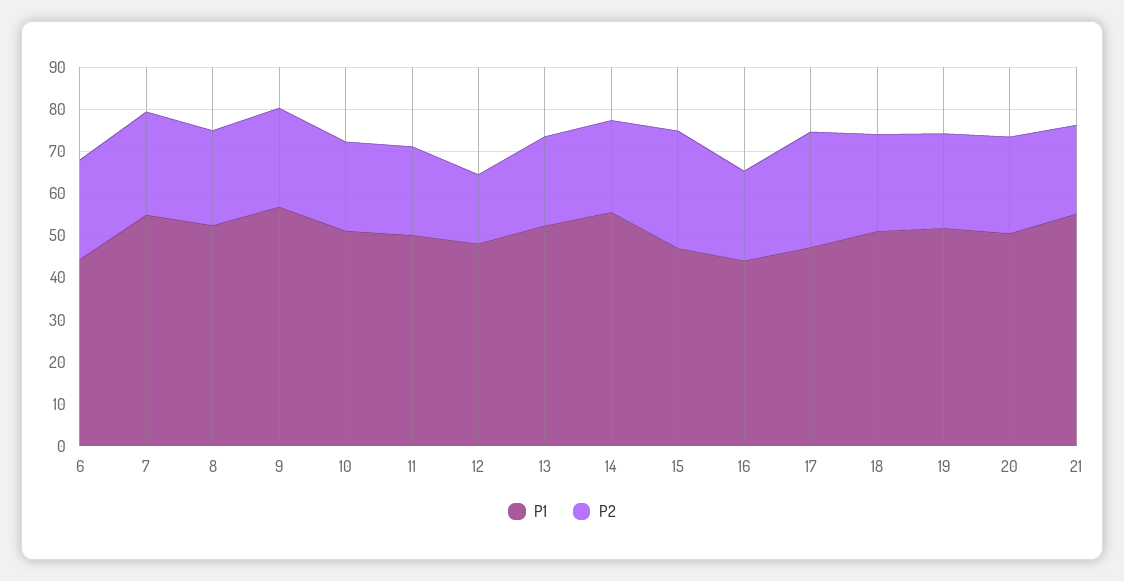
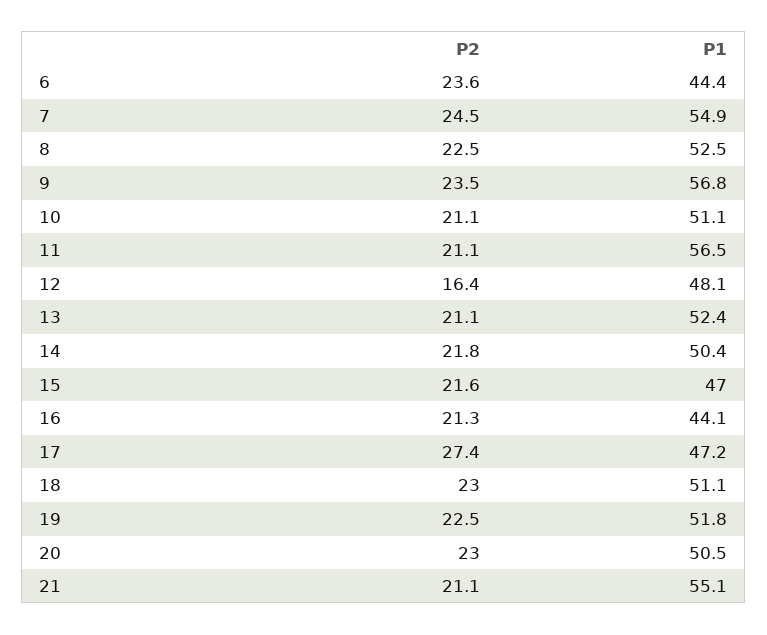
  {
    "P1": {
      "6": 44.4,
      "7": 54.9,
      "8": 52.5,
      "9": 56.8,
      "10": 51.1,
-     "11": 50,
+     "11": 56.5,
      "12": 48.1,
      "13": 52.4,
-     "14": 56,
+     "14": 50.4,
      "15": 47,
      "16": 44.1,
      "17": 47.2,
      "18": 51.1,
      "19": 51.8,
      "20": 50.5,
      "21": 55.1
    },
    "P2": {
      "6": 23.6,
      "7": 24.5,
      "8": 22.5,
      "9": 23.5,
      "10": 21.1,
      "11": 21.1,
      "12": 16.4,
      "13": 21.1,
      "14": 21.8,
-     "15": 28,
+     "15": 21.6,
      "16": 21.3,
      "17": 27.4,
      "18": 23,
      "19": 22.5,
      "20": 23,
      "21": 21.1
    }
  }

